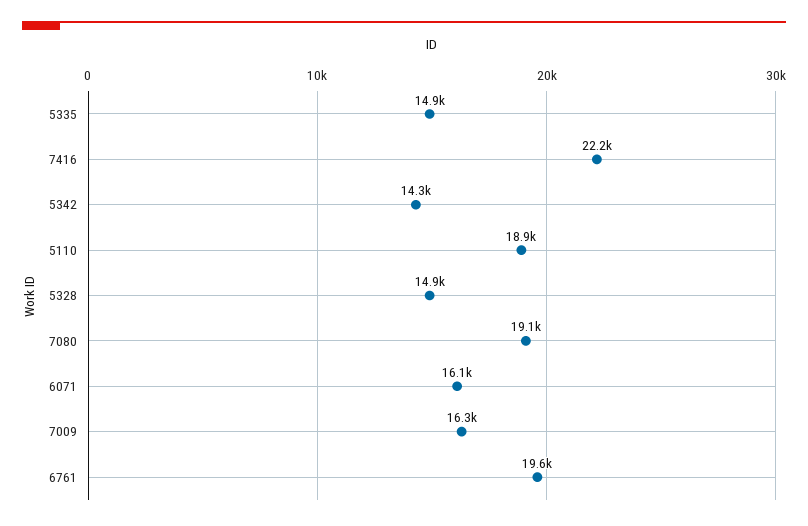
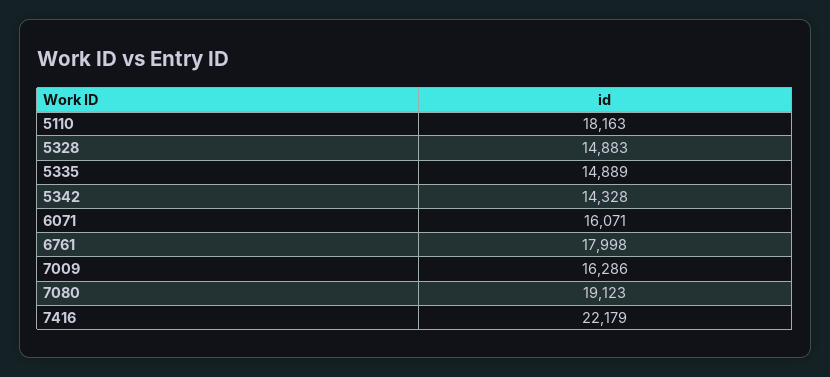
  {
    "5335": 14889,
    "7416": 22179,
    "5342": 14328,
-   "5110": 18900,
+   "5110": 18163,
    "5328": 14883,
    "7080": 19123,
    "6071": 16071,
    "7009": 16286,
-   "6761": 19600
+   "6761": 17998
  }

